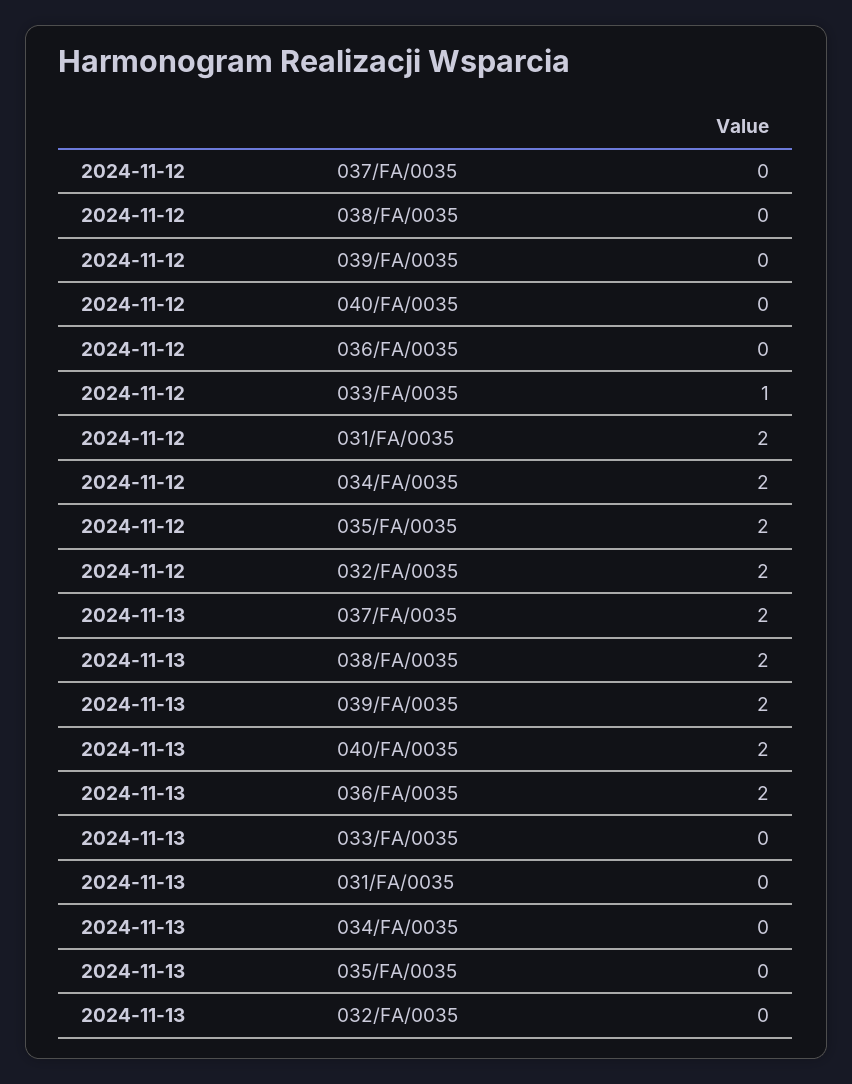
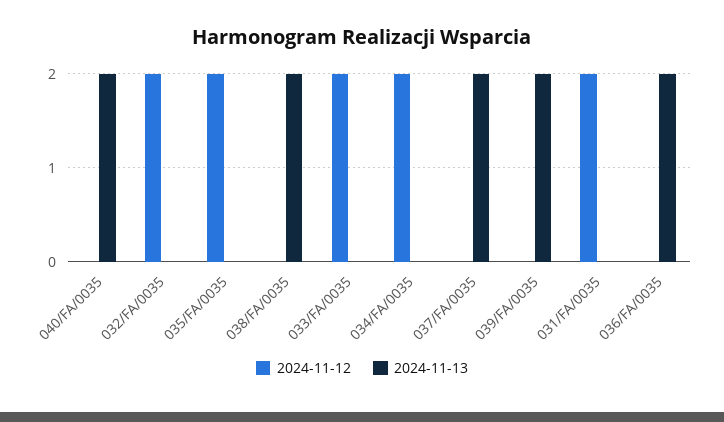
  {
    "2024-11-12": {
      "037/FA/0035": 0,
      "038/FA/0035": 0,
      "039/FA/0035": 0,
      "040/FA/0035": 0,
      "036/FA/0035": 0,
-     "033/FA/0035": 1,
+     "033/FA/0035": 2,
      "031/FA/0035": 2,
      "034/FA/0035": 2,
      "035/FA/0035": 2,
      "032/FA/0035": 2
    },
    "2024-11-13": {
      "037/FA/0035": 2,
      "038/FA/0035": 2,
      "039/FA/0035": 2,
      "040/FA/0035": 2,
      "036/FA/0035": 2,
      "033/FA/0035": 0,
      "031/FA/0035": 0,
      "034/FA/0035": 0,
      "035/FA/0035": 0,
      "032/FA/0035": 0
    }
  }

